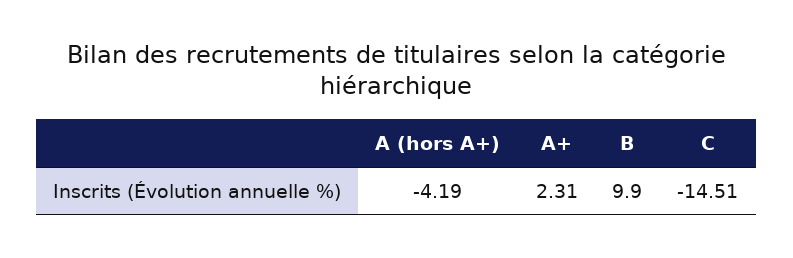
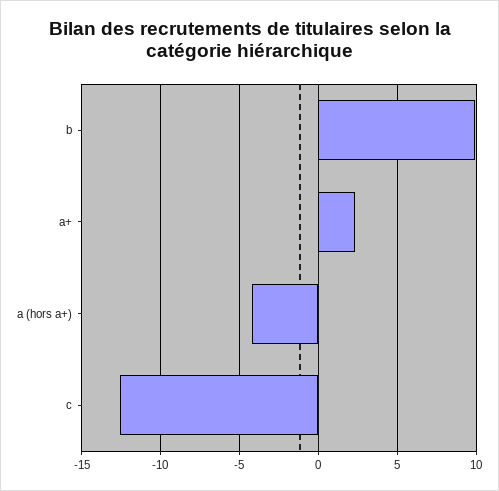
  {
    "A (hors A+)": -4.19,
    "A+": 2.31,
    "B": 9.9,
-   "C": -14.51
+   "C": -12.5
  }

